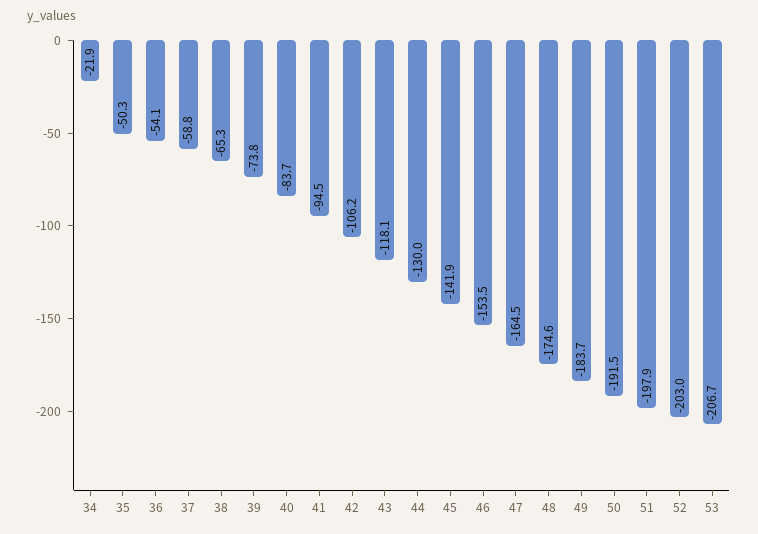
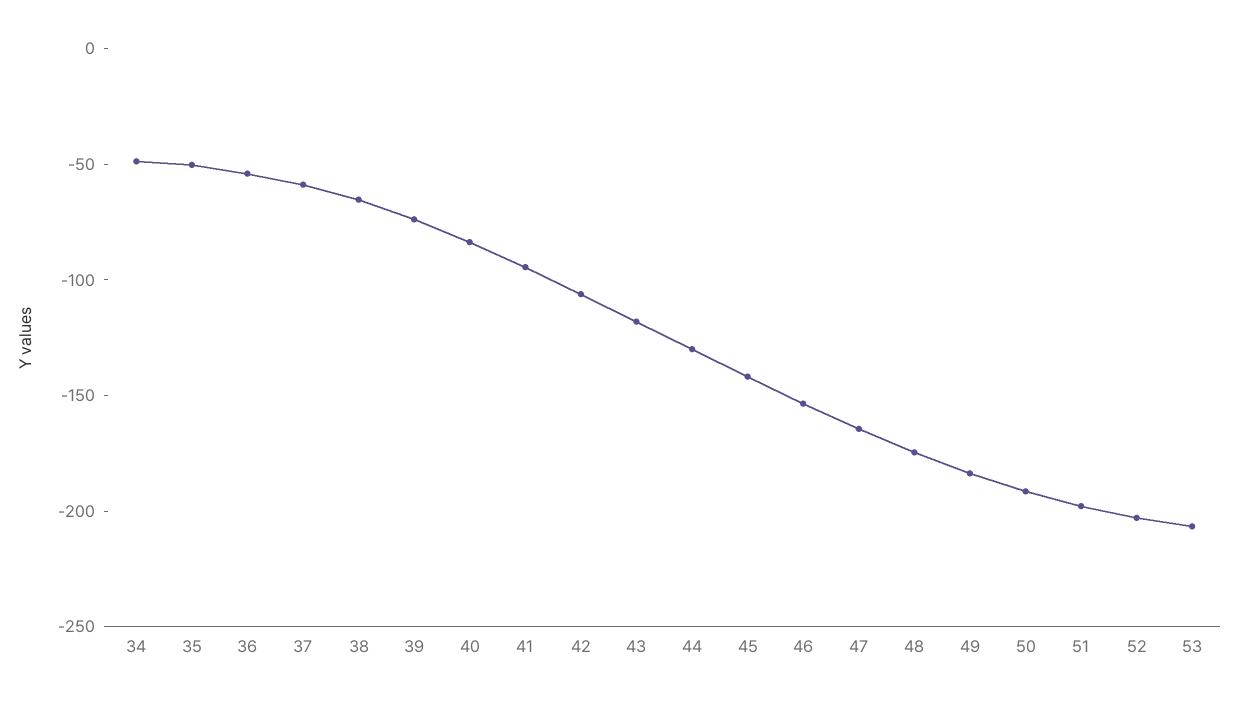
  {
-   "34": -21.9,
+   "34": -50,
    "35": -50.3,
    "36": -54.1,
    "37": -58.8,
    "38": -65.3,
    "39": -73.8,
    "40": -83.7,
    "41": -94.5,
    "42": -106.2,
    "43": -118.1,
    "44": -130,
    "45": -141.9,
    "46": -153.5,
    "47": -164.5,
    "48": -174.6,
    "49": -183.7,
    "50": -191.5,
    "51": -197.9,
    "52": -203,
    "53": -206.7
  }

